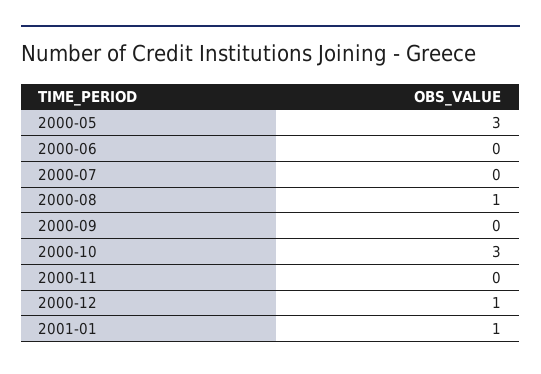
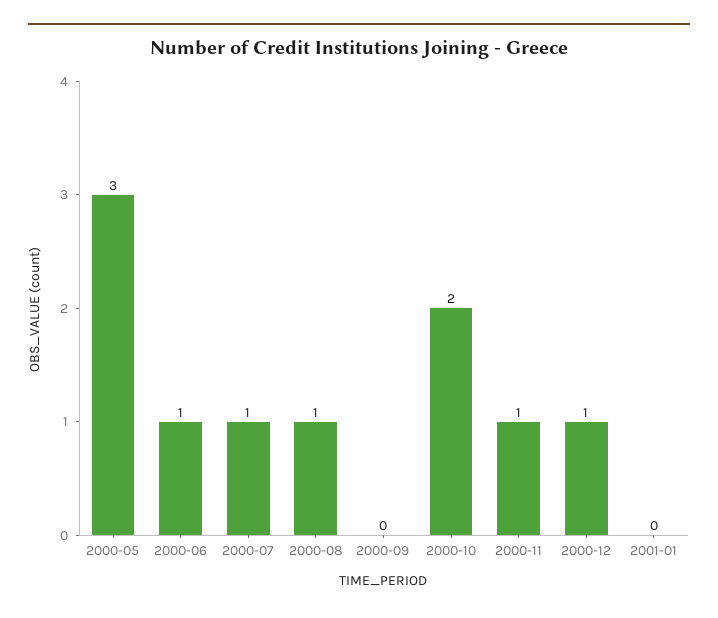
  {
    "2000-05": 3,
-   "2000-06": 0,
+   "2000-06": 1,
-   "2000-07": 0,
+   "2000-07": 1,
    "2000-08": 1,
    "2000-09": 0,
-   "2000-10": 3,
+   "2000-10": 2,
-   "2000-11": 0,
+   "2000-11": 1,
    "2000-12": 1,
-   "2001-01": 1
+   "2001-01": 0
  }

